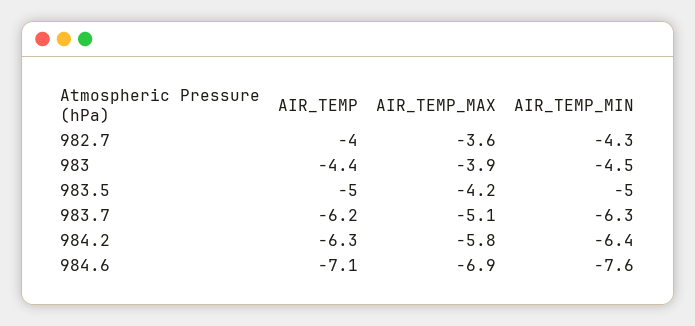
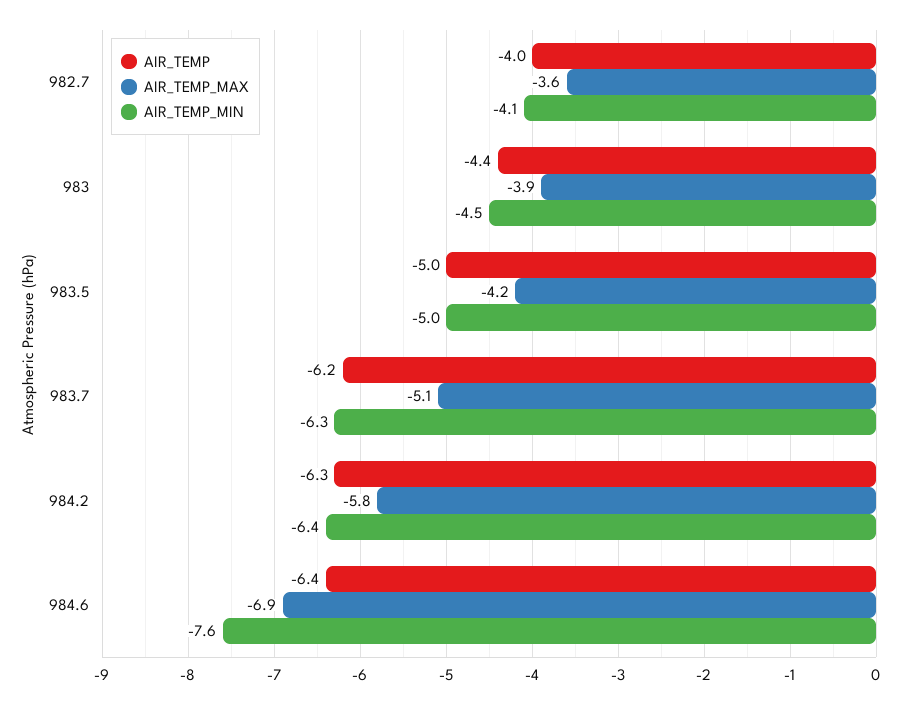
  {
    "AIR_TEMP": {
      "982.7": -4,
      "983": -4.4,
      "983.5": -5,
      "983.7": -6.2,
      "984.2": -6.3,
-     "984.6": -7.1
+     "984.6": -6.4
    },
    "AIR_TEMP_MAX": {
      "982.7": -3.6,
      "983": -3.9,
      "983.5": -4.2,
      "983.7": -5.1,
      "984.2": -5.8,
      "984.6": -6.9
    },
    "AIR_TEMP_MIN": {
-     "982.7": -4.3,
+     "982.7": -4.1,
      "983": -4.5,
      "983.5": -5,
      "983.7": -6.3,
      "984.2": -6.4,
      "984.6": -7.6
    }
  }

